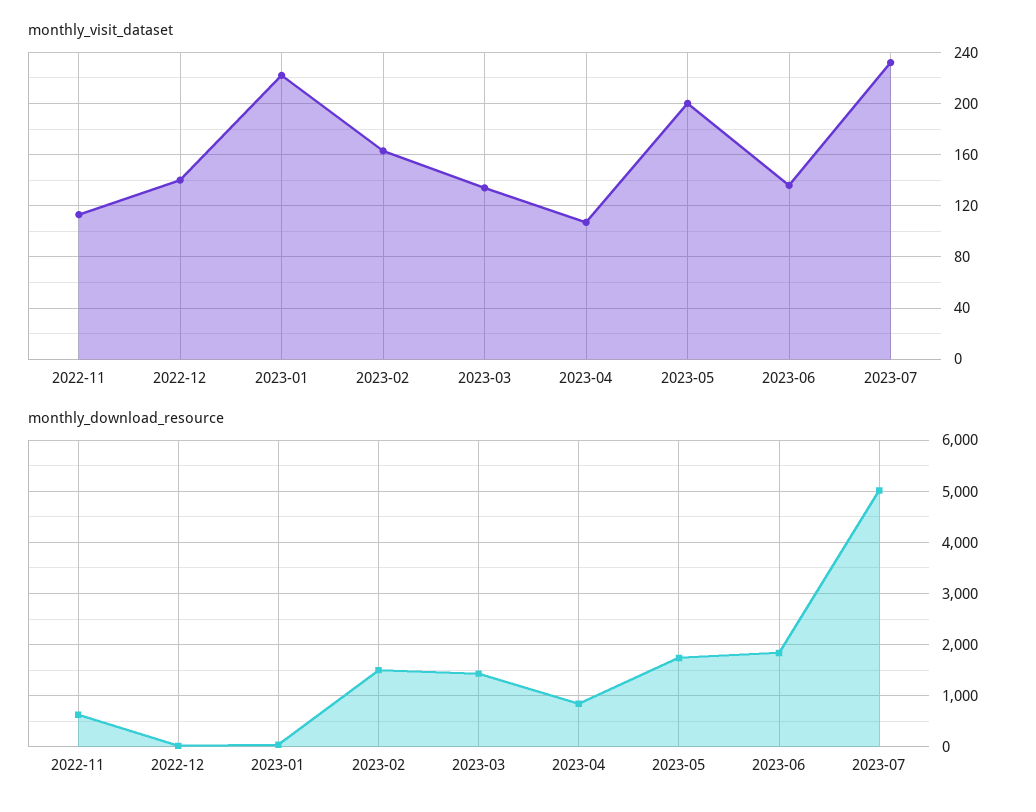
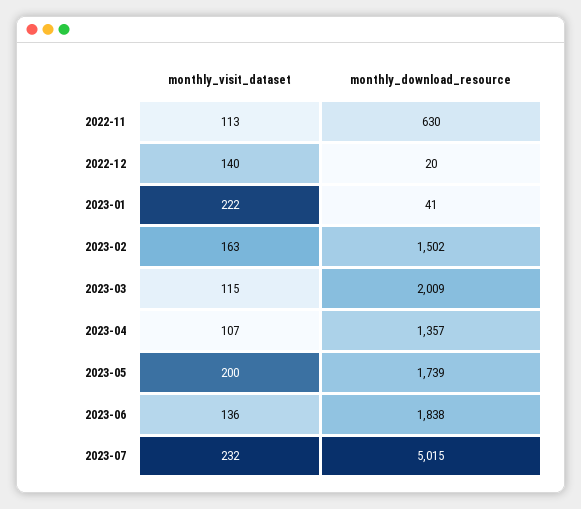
  {
    "monthly_visit_dataset": {
      "2022-11": 113,
      "2022-12": 140,
      "2023-01": 222,
      "2023-02": 163,
-     "2023-03": 135,
+     "2023-03": 115,
      "2023-04": 107,
      "2023-05": 200,
      "2023-06": 136,
      "2023-07": 232
    },
    "monthly_download_resource": {
      "2022-11": 630,
      "2022-12": 20,
      "2023-01": 41,
      "2023-02": 1502,
-     "2023-03": 1400,
+     "2023-03": 2009,
-     "2023-04": 800,
+     "2023-04": 1357,
      "2023-05": 1739,
      "2023-06": 1838,
      "2023-07": 5015
    }
  }

